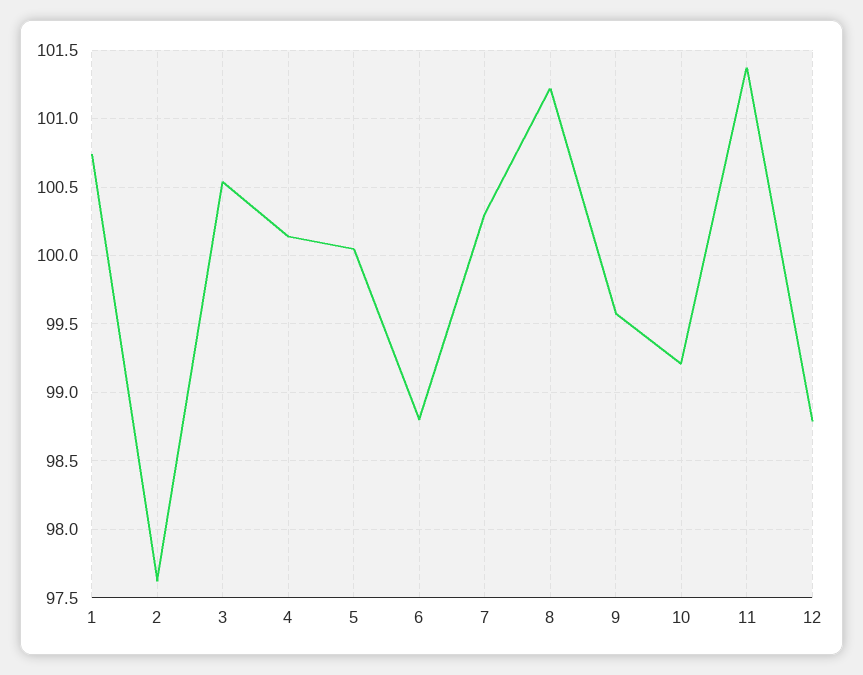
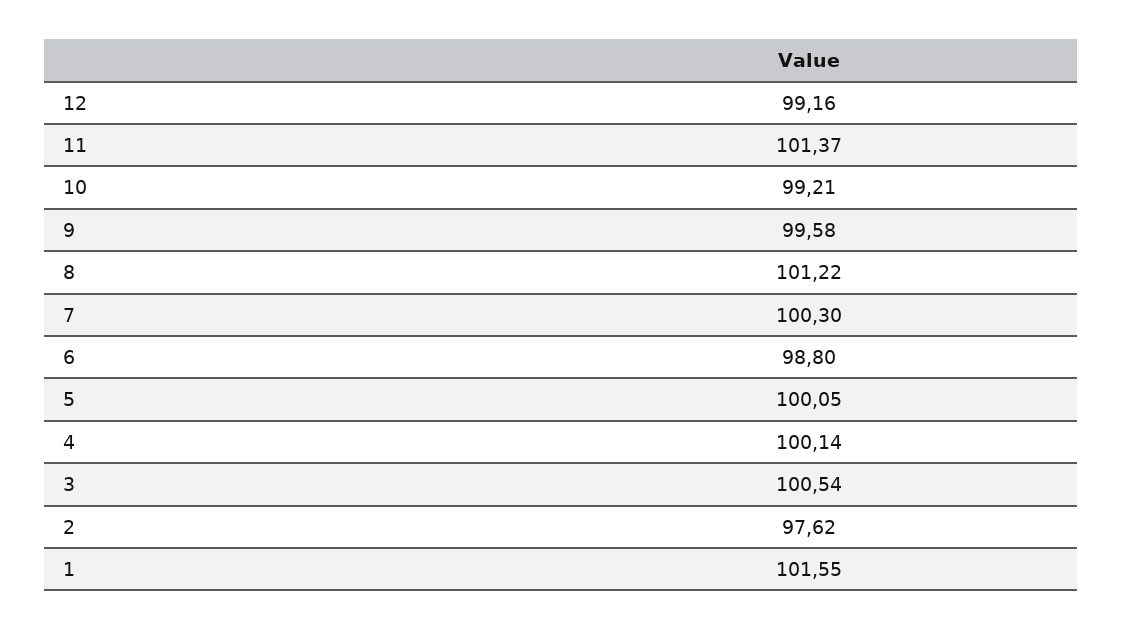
  {
-   "1": 100.75,
+   "1": 101.55,
    "2": 97.62,
    "3": 100.54,
    "4": 100.14,
    "5": 100.05,
    "6": 98.8,
    "7": 100.3,
    "8": 101.22,
    "9": 99.58,
    "10": 99.21,
    "11": 101.37,
-   "12": 98.8
+   "12": 99.16
  }

